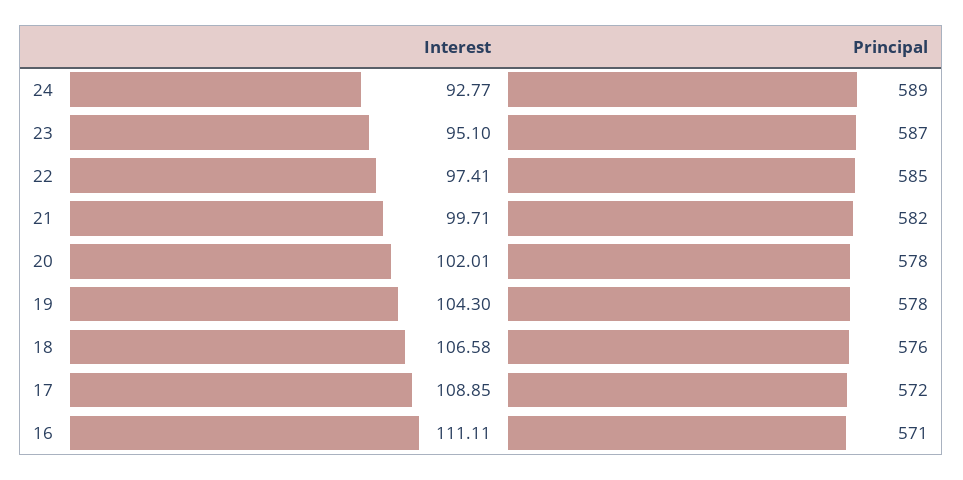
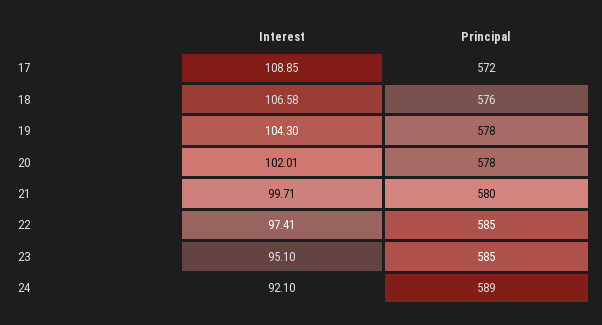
  {
    "Interest": {
-     "24": 92.77,
+     "24": 92.1,
      "23": 95.1,
      "22": 97.41,
      "21": 99.71,
      "20": 102.01,
      "19": 104.3,
      "18": 106.58,
-     "17": 108.85,
+     "17": 108.85
-     "16": 111.11
    },
    "Principal": {
      "24": 589,
-     "23": 587,
+     "23": 585,
      "22": 585,
-     "21": 582,
+     "21": 580,
      "20": 578,
      "19": 578,
      "18": 576,
-     "17": 572,
+     "17": 572
-     "16": 571
    }
  }

